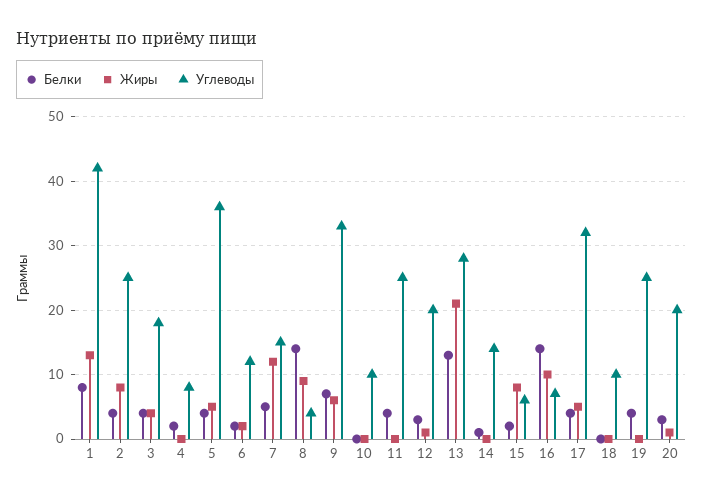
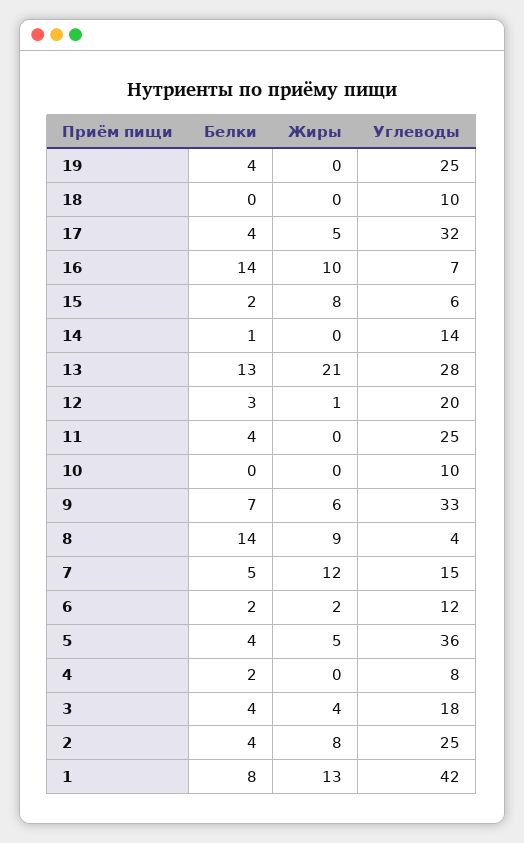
  {
    "Белки": {
      "1": 8,
      "2": 4,
      "3": 4,
      "4": 2,
      "5": 4,
      "6": 2,
      "7": 5,
      "8": 14,
      "9": 7,
      "10": 0,
      "11": 4,
      "12": 3,
      "13": 13,
      "14": 1,
      "15": 2,
      "16": 14,
      "17": 4,
      "18": 0,
-     "19": 4,
+     "19": 4
-     "20": 3
    },
    "Жиры": {
      "1": 13,
      "2": 8,
      "3": 4,
      "4": 0,
      "5": 5,
      "6": 2,
      "7": 12,
      "8": 9,
      "9": 6,
      "10": 0,
      "11": 0,
      "12": 1,
      "13": 21,
      "14": 0,
      "15": 8,
      "16": 10,
      "17": 5,
      "18": 0,
-     "19": 0,
+     "19": 0
-     "20": 1
    },
    "Углеводы": {
      "1": 42,
      "2": 25,
      "3": 18,
      "4": 8,
      "5": 36,
      "6": 12,
      "7": 15,
      "8": 4,
      "9": 33,
      "10": 10,
      "11": 25,
      "12": 20,
      "13": 28,
      "14": 14,
      "15": 6,
      "16": 7,
      "17": 32,
      "18": 10,
-     "19": 25,
+     "19": 25
-     "20": 20
    }
  }

